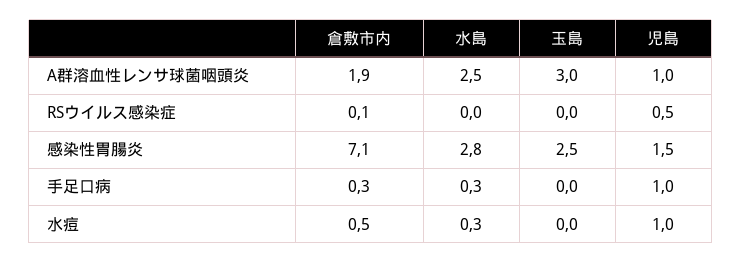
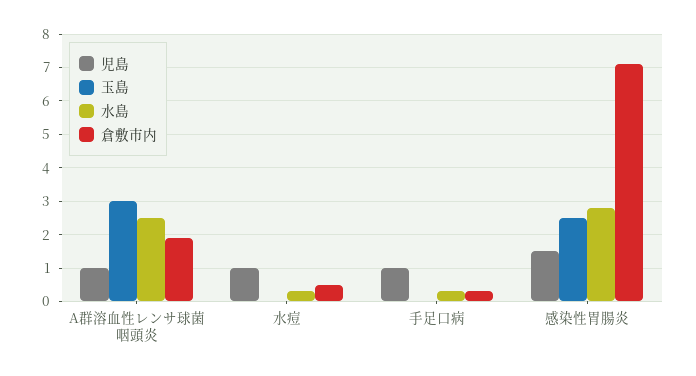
  {
    "倉敷市内": {
      "A群溶血性レンサ球菌咽頭炎": 1.9,
-     "RSウイルス感染症": 0.1,
      "感染性胃腸炎": 7.1,
      "手足口病": 0.3,
      "水痘": 0.5
    },
    "水島": {
      "A群溶血性レンサ球菌咽頭炎": 2.5,
-     "RSウイルス感染症": 0,
      "感染性胃腸炎": 2.8,
      "手足口病": 0.3,
      "水痘": 0.3
    },
    "玉島": {
      "A群溶血性レンサ球菌咽頭炎": 3,
-     "RSウイルス感染症": 0,
      "感染性胃腸炎": 2.5,
      "手足口病": 0,
      "水痘": 0
    },
    "児島": {
      "A群溶血性レンサ球菌咽頭炎": 1,
-     "RSウイルス感染症": 0.5,
      "感染性胃腸炎": 1.5,
      "手足口病": 1,
      "水痘": 1
    }
  }

